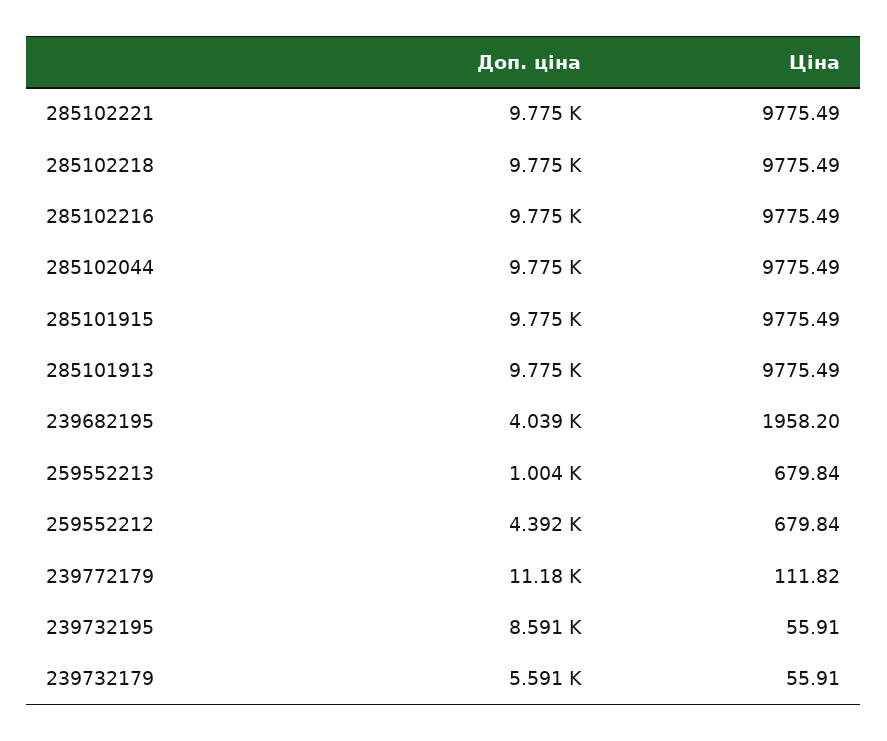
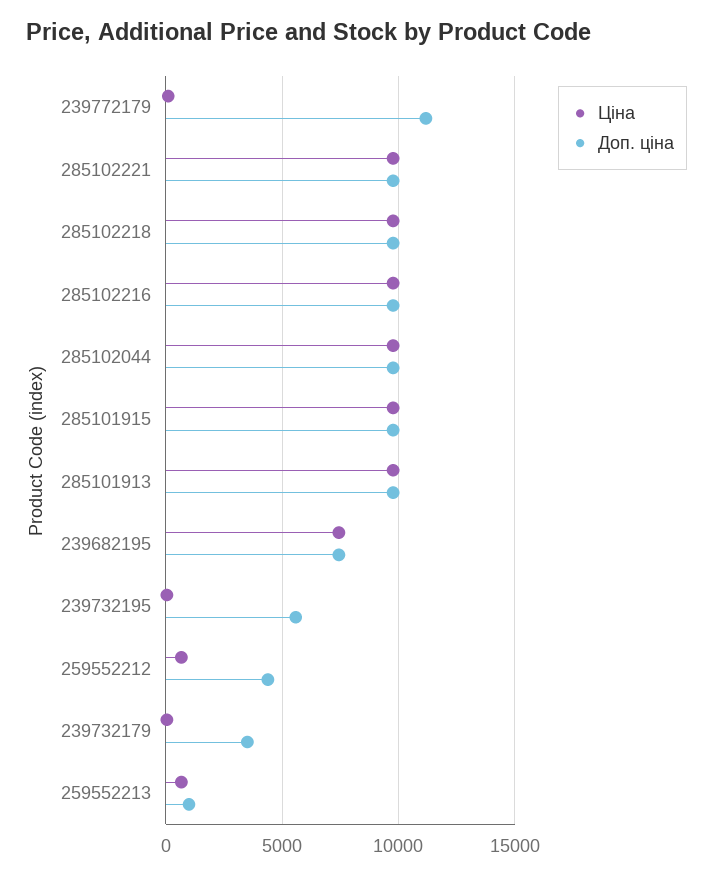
  {
    "Доп. ціна": {
      "285102221": 9775,
      "285102218": 9775,
      "285102216": 9775,
      "285102044": 9775,
      "285101915": 9775,
      "285101913": 9775,
-     "239682195": 4039,
+     "239682195": 7500,
      "259552213": 1004,
      "259552212": 4392,
      "239772179": 11180,
-     "239732195": 8591,
+     "239732195": 5500,
-     "239732179": 5591
+     "239732179": 3500
    },
    "Ціна": {
      "285102221": 9775.49,
      "285102218": 9775.49,
      "285102216": 9775.49,
      "285102044": 9775.49,
      "285101915": 9775.49,
      "285101913": 9775.49,
-     "239682195": 1958.2,
+     "239682195": 7500,
      "259552213": 679.84,
      "259552212": 679.84,
      "239772179": 111.82,
      "239732195": 55.91,
      "239732179": 55.91
    }
  }

